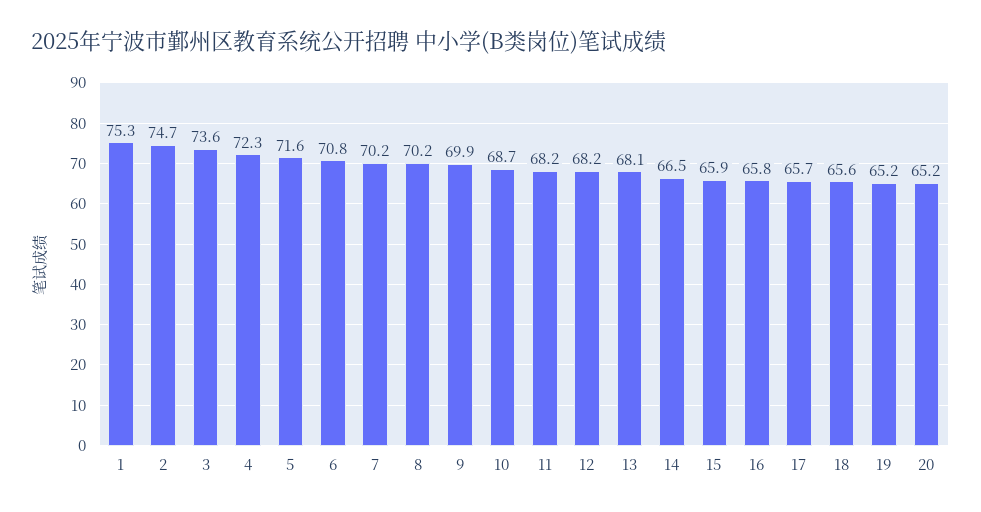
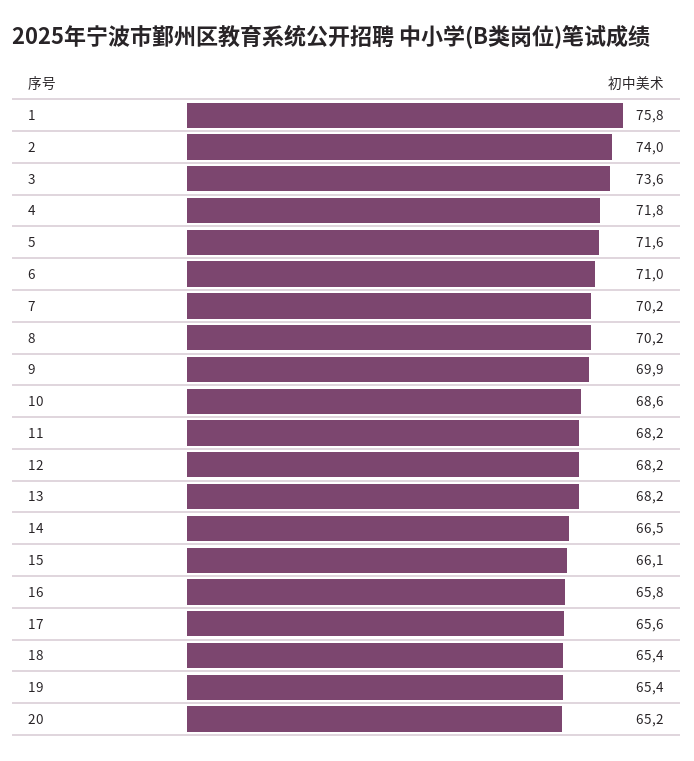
  {
-   "1": 75.3,
+   "1": 75.8,
-   "2": 74.7,
+   "2": 74,
    "3": 73.6,
-   "4": 72.3,
+   "4": 71.8,
    "5": 71.6,
-   "6": 70.8,
+   "6": 71,
    "7": 70.2,
    "8": 70.2,
    "9": 69.9,
-   "10": 68.7,
+   "10": 68.6,
    "11": 68.2,
    "12": 68.2,
-   "13": 68.1,
+   "13": 68.2,
    "14": 66.5,
-   "15": 65.9,
+   "15": 66.1,
    "16": 65.8,
-   "17": 65.7,
+   "17": 65.6,
-   "18": 65.6,
+   "18": 65.4,
-   "19": 65.2,
+   "19": 65.4,
    "20": 65.2
  }

